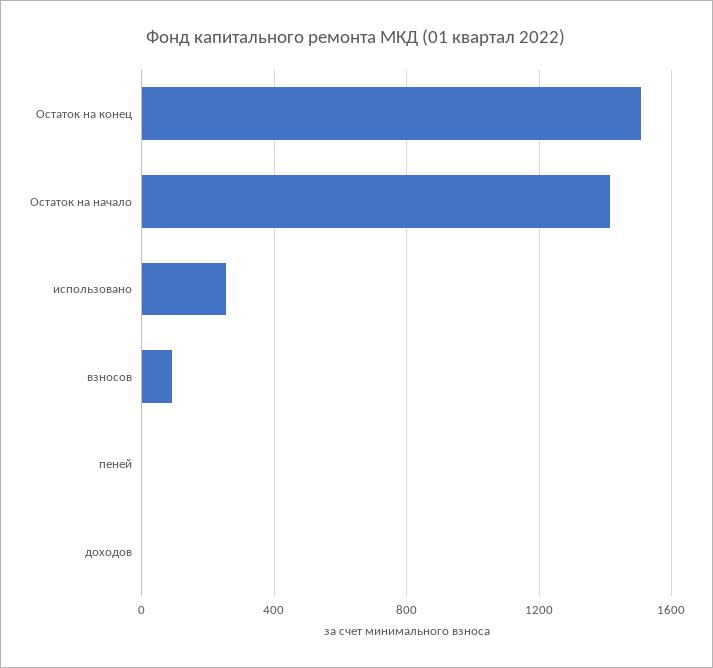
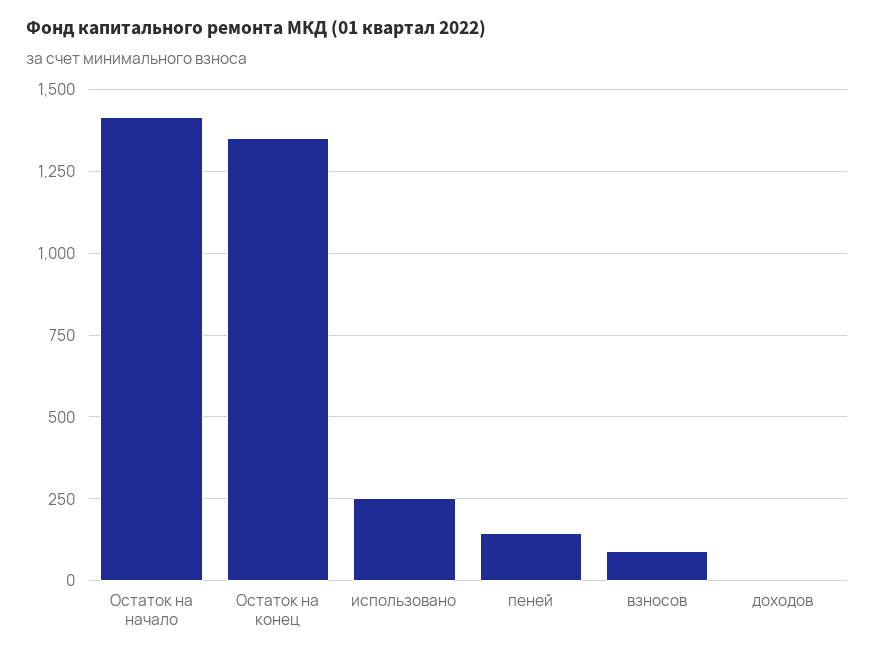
  {
-   "Остаток на конец": 1500,
+   "Остаток на конец": 1350,
    "Остаток на начало": 1425,
    "использовано": 250,
    "взносов": 100,
-   "пеней": 0,
+   "пеней": 150,
    "доходов": 0
  }

